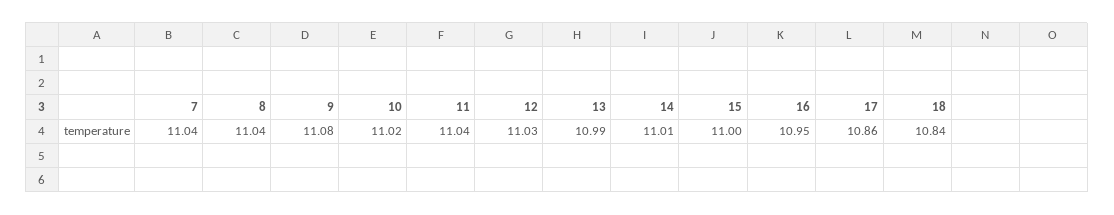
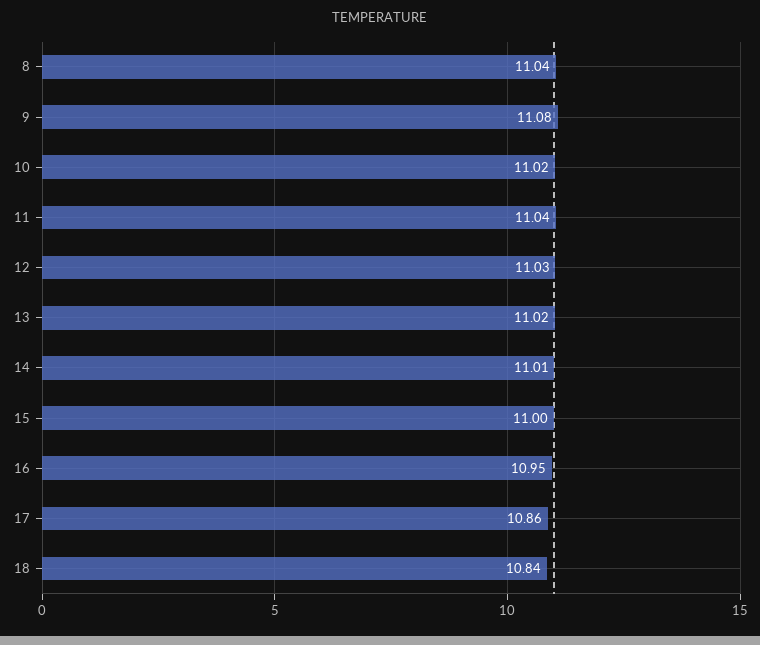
  {
-   "7": 11.04,
    "8": 11.04,
    "9": 11.08,
    "10": 11.02,
    "11": 11.04,
    "12": 11.03,
-   "13": 10.99,
+   "13": 11.02,
    "14": 11.01,
    "15": 11,
    "16": 10.95,
    "17": 10.86,
    "18": 10.84
  }

